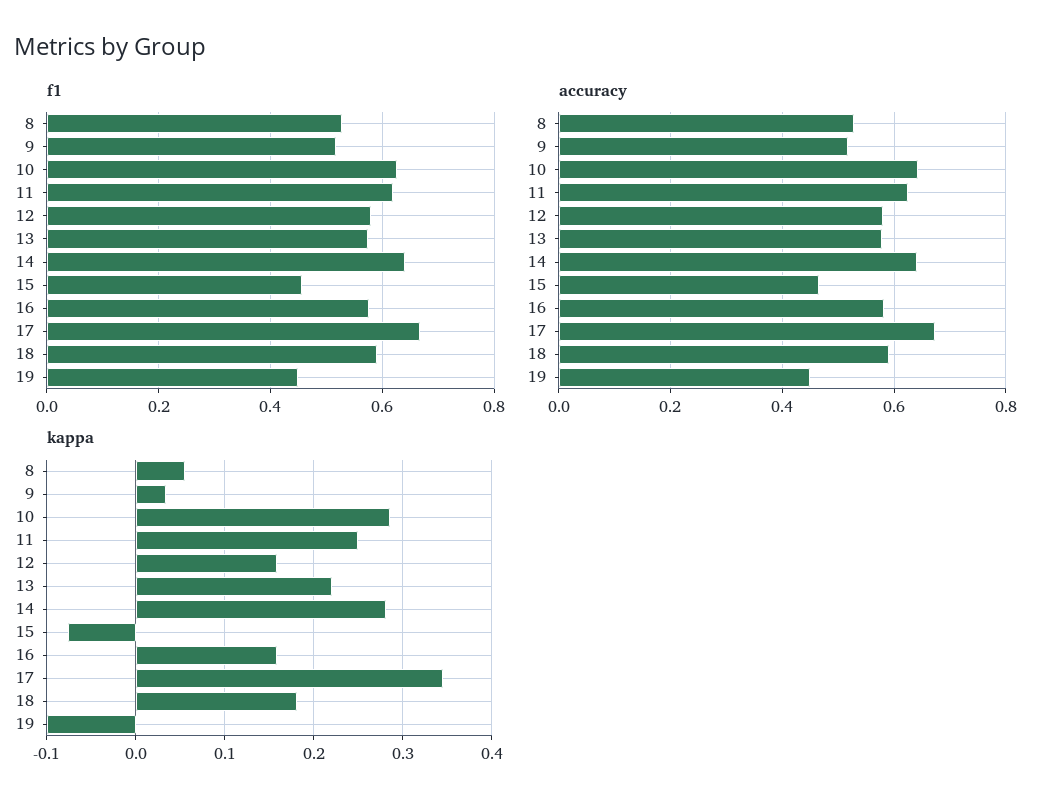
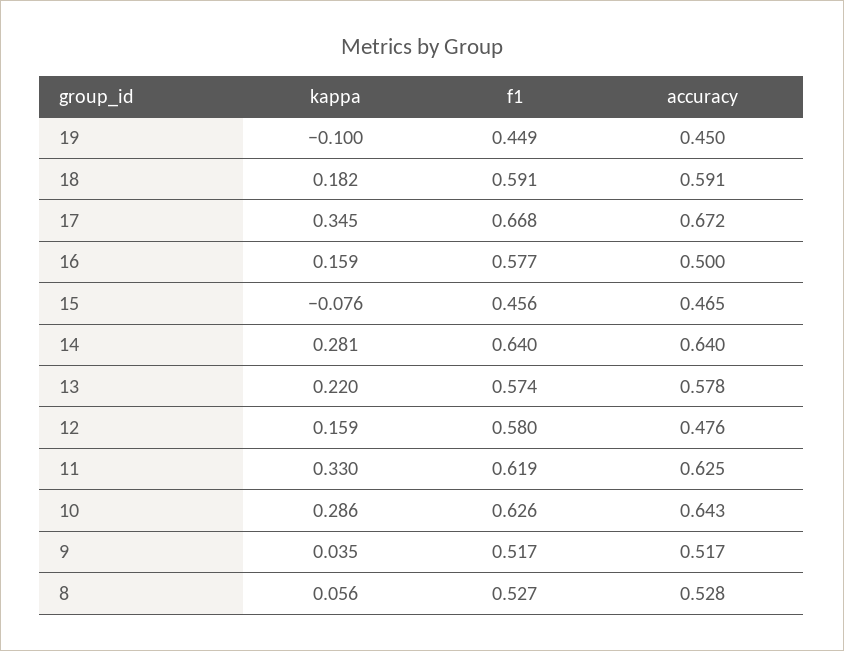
  {
    "f1": {
      "8": 0.527,
      "9": 0.517,
      "10": 0.626,
      "11": 0.619,
      "12": 0.58,
      "13": 0.574,
      "14": 0.64,
      "15": 0.456,
      "16": 0.577,
      "17": 0.668,
      "18": 0.591,
      "19": 0.449
    },
    "accuracy": {
      "8": 0.528,
      "9": 0.517,
      "10": 0.643,
      "11": 0.625,
-     "12": 0.58,
+     "12": 0.476,
      "13": 0.578,
      "14": 0.64,
      "15": 0.465,
-     "16": 0.58,
+     "16": 0.5,
      "17": 0.672,
      "18": 0.591,
      "19": 0.45
    },
    "kappa": {
      "8": 0.056,
      "9": 0.035,
      "10": 0.286,
-     "11": 0.25,
+     "11": 0.33,
      "12": 0.159,
      "13": 0.22,
      "14": 0.281,
      "15": -0.076,
      "16": 0.159,
      "17": 0.345,
      "18": 0.182,
      "19": -0.1
    }
  }

